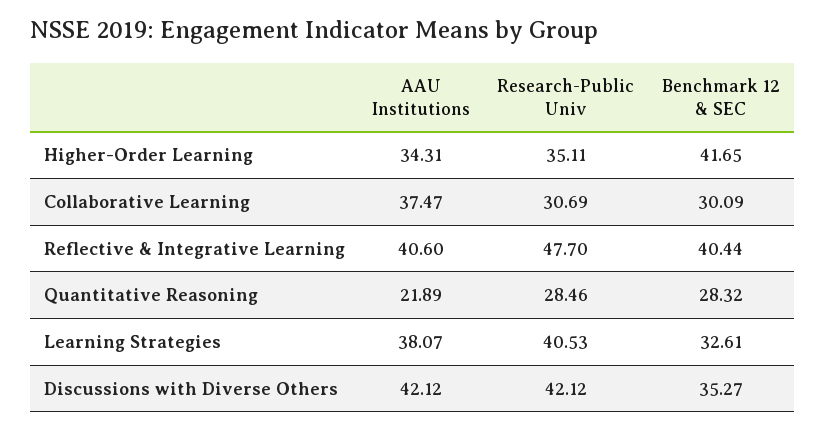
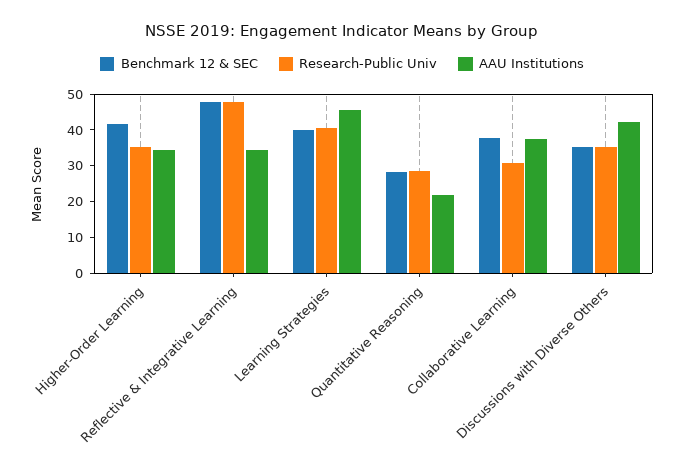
  {
    "AAU Institutions": {
      "Higher-Order Learning": 34.31,
      "Collaborative Learning": 37.47,
-     "Reflective & Integrative Learning": 40.6,
+     "Reflective & Integrative Learning": 35,
      "Quantitative Reasoning": 21.89,
-     "Learning Strategies": 38.07,
+     "Learning Strategies": 45,
      "Discussions with Diverse Others": 42.12
    },
    "Research-Public Univ": {
      "Higher-Order Learning": 35.11,
      "Collaborative Learning": 30.69,
      "Reflective & Integrative Learning": 47.7,
      "Quantitative Reasoning": 28.46,
      "Learning Strategies": 40.53,
-     "Discussions with Diverse Others": 42.12
+     "Discussions with Diverse Others": 35
    },
    "Benchmark 12 & SEC": {
      "Higher-Order Learning": 41.65,
-     "Collaborative Learning": 30.09,
+     "Collaborative Learning": 37.5,
-     "Reflective & Integrative Learning": 40.44,
+     "Reflective & Integrative Learning": 47.5,
      "Quantitative Reasoning": 28.32,
-     "Learning Strategies": 32.61,
+     "Learning Strategies": 40,
      "Discussions with Diverse Others": 35.27
    }
  }

